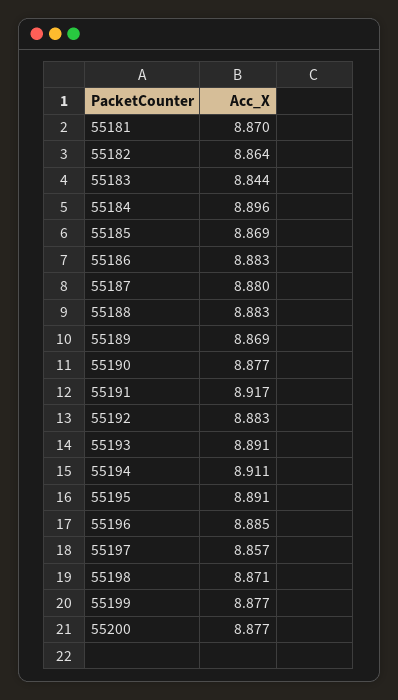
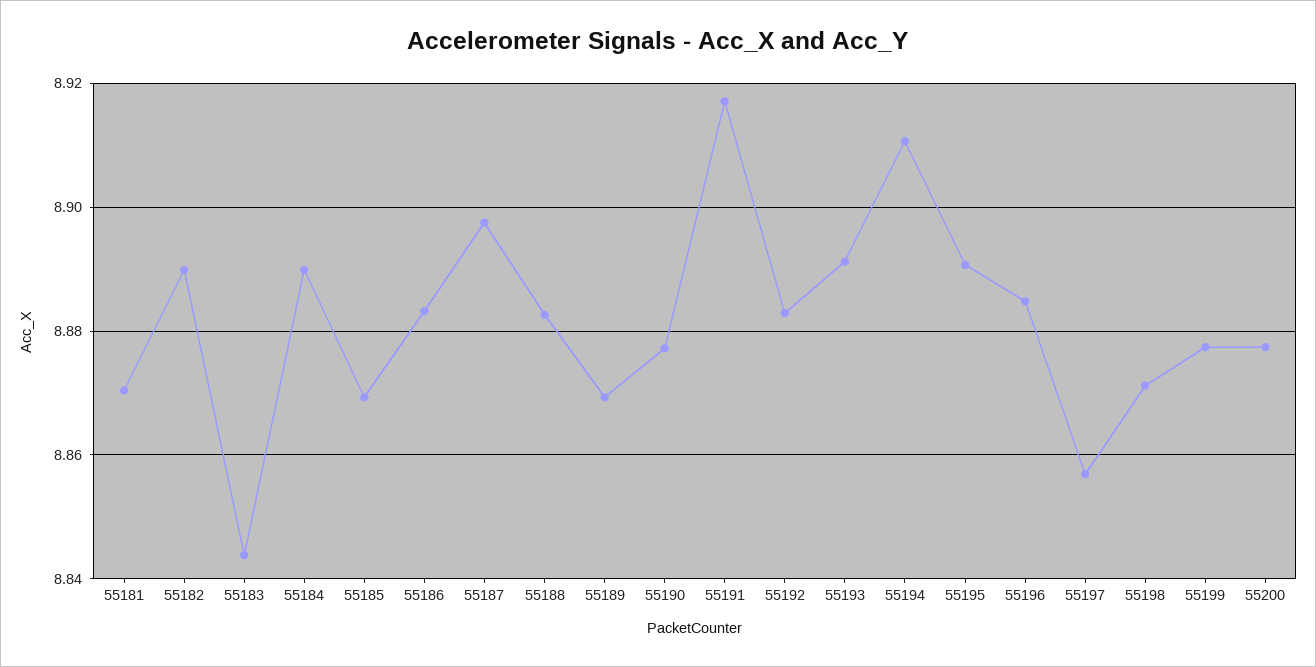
  {
    "55181": 8.87,
-   "55182": 8.864,
+   "55182": 8.89,
    "55183": 8.844,
-   "55184": 8.896,
+   "55184": 8.89,
    "55185": 8.869,
    "55186": 8.883,
-   "55187": 8.88,
+   "55187": 8.898,
    "55188": 8.883,
    "55189": 8.869,
    "55190": 8.877,
    "55191": 8.917,
    "55192": 8.883,
    "55193": 8.891,
    "55194": 8.911,
    "55195": 8.891,
    "55196": 8.885,
    "55197": 8.857,
    "55198": 8.871,
    "55199": 8.877,
    "55200": 8.877
  }

